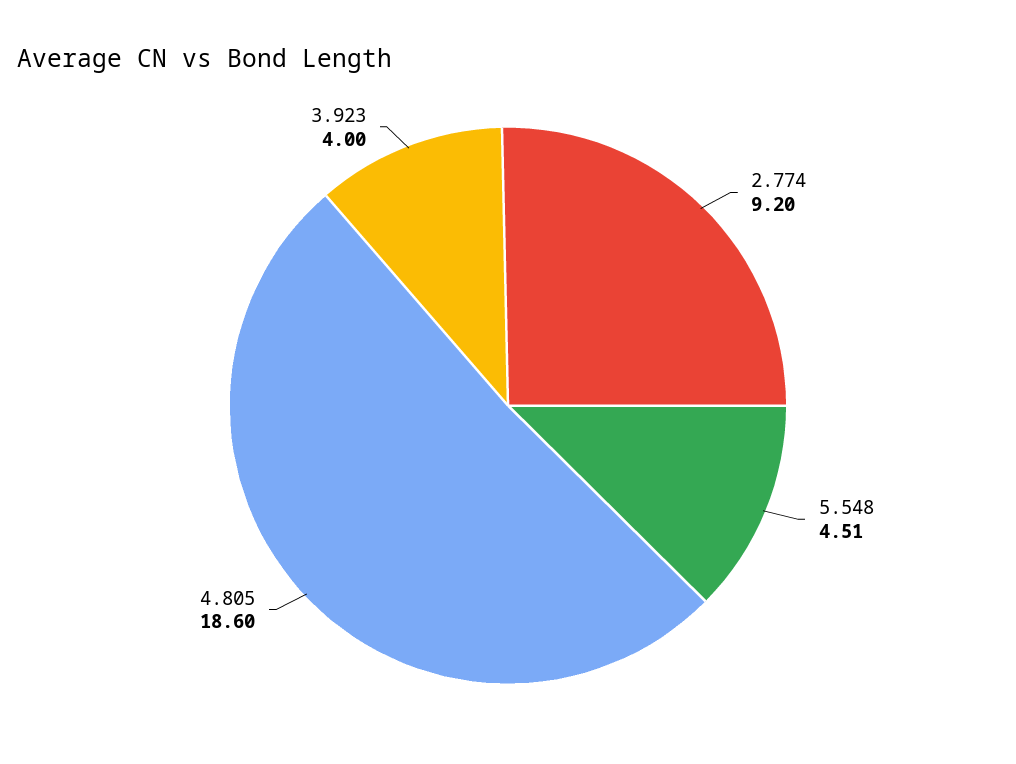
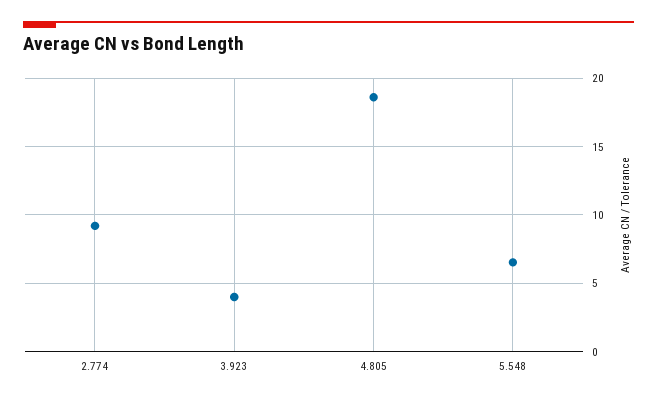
  {
    "2.774": 9.2,
-   "5.548": 4.51,
+   "5.548": 6.5,
    "4.805": 18.6,
    "3.923": 4
  }

